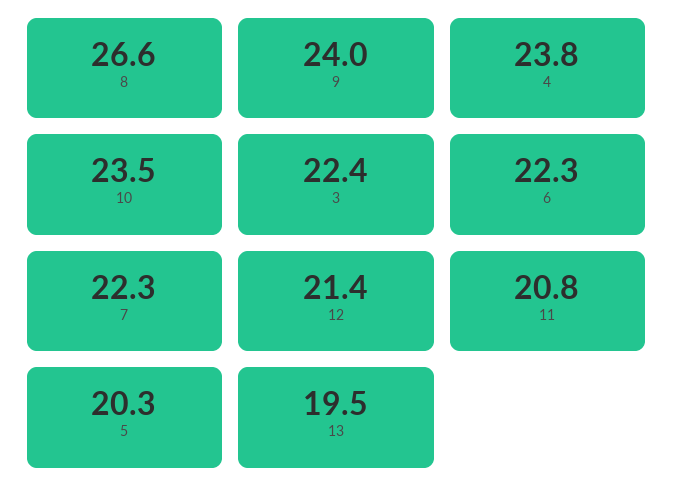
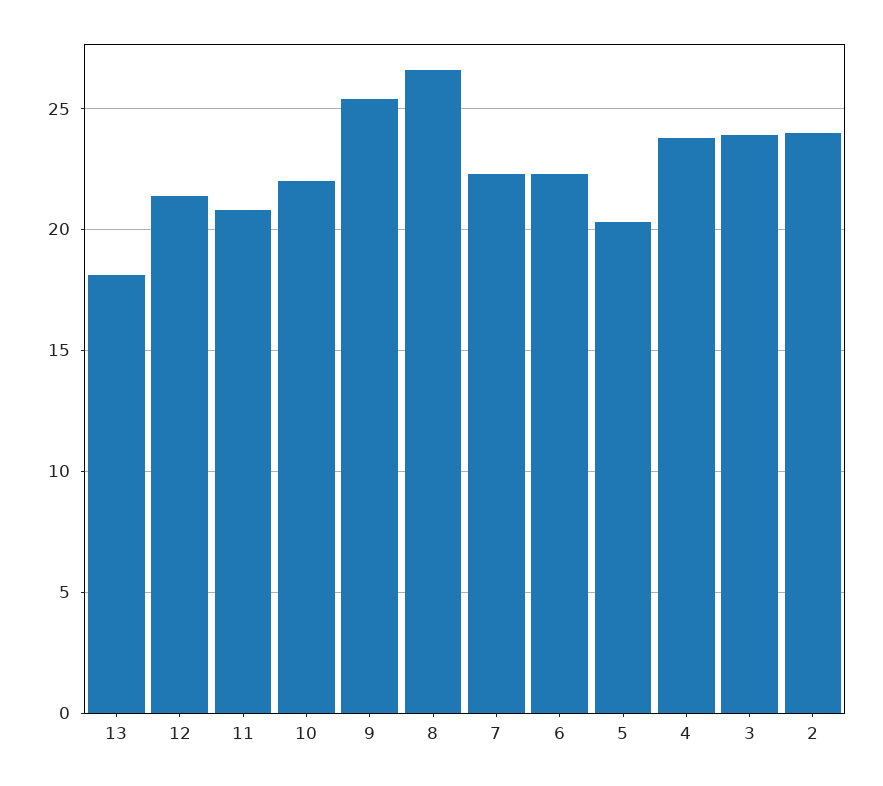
  {
    "8": 26.6,
-   "9": 24,
+   "9": 25.5,
    "4": 23.8,
-   "10": 23.5,
+   "10": 22,
-   "3": 22.4,
+   "3": 24,
    "6": 22.3,
    "7": 22.3,
    "12": 21.4,
    "11": 20.8,
    "5": 20.3,
-   "13": 19.5
+   "13": 18,
+   "2": 24
  }

